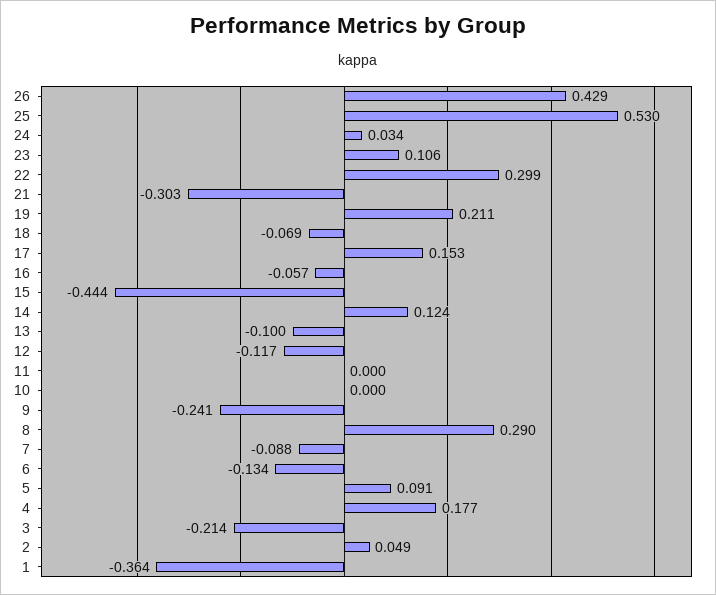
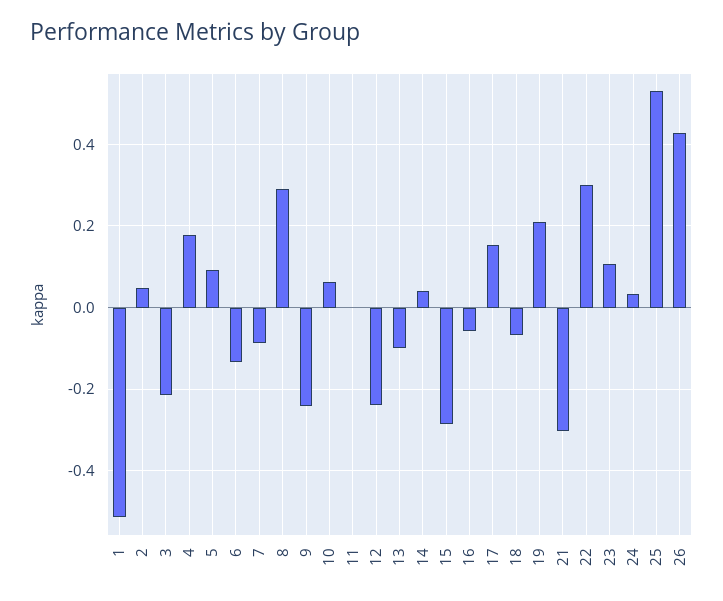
  {
    "26": 0.429,
    "25": 0.53,
    "24": 0.034,
    "23": 0.106,
    "22": 0.299,
    "21": -0.303,
    "19": 0.211,
    "18": -0.069,
    "17": 0.153,
    "16": -0.057,
-   "15": -0.444,
+   "15": -0.28,
-   "14": 0.124,
+   "14": 0.04,
    "13": -0.1,
-   "12": -0.117,
+   "12": -0.24,
    "11": 0,
-   "10": 0,
+   "10": 0.06,
    "9": -0.241,
    "8": 0.29,
    "7": -0.088,
    "6": -0.134,
    "5": 0.091,
    "4": 0.177,
    "3": -0.214,
    "2": 0.049,
-   "1": -0.364
+   "1": -0.52
  }

